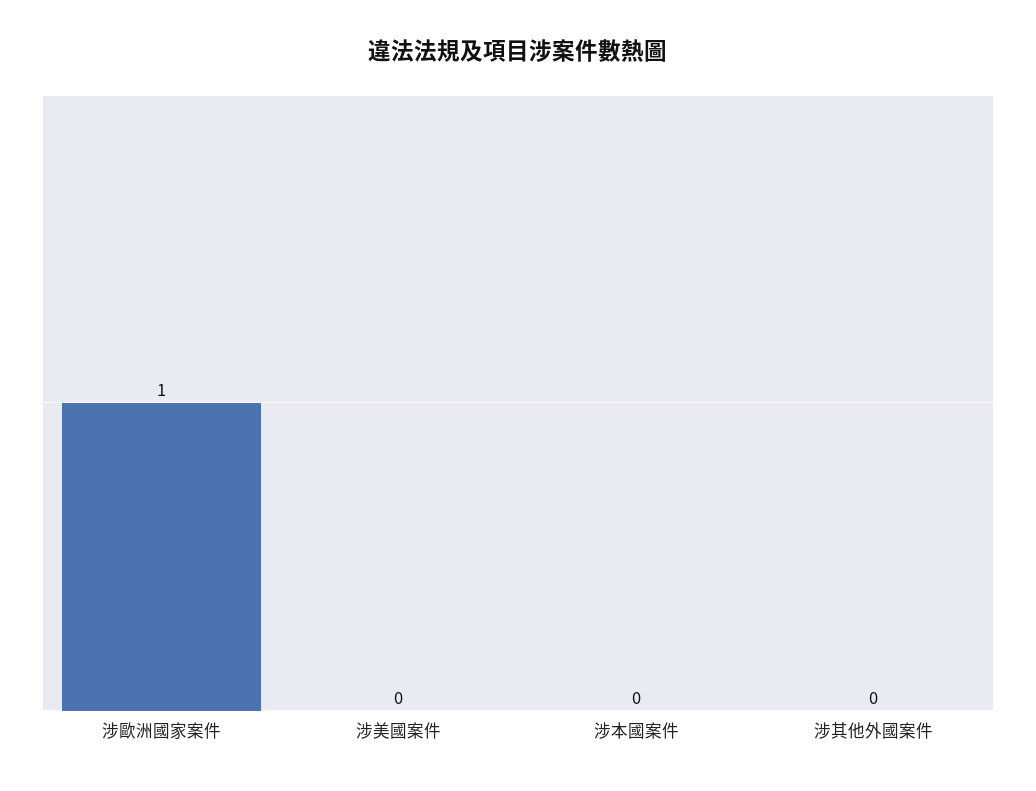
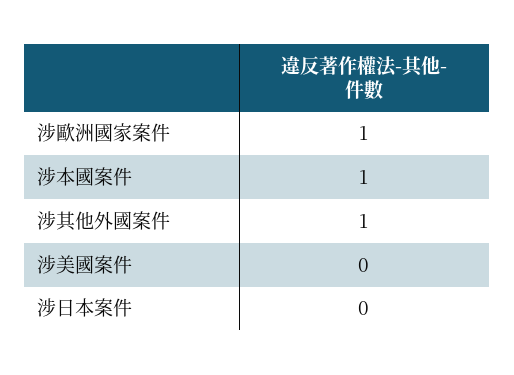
  {
    "涉歐洲國家案件": 1,
    "涉美國案件": 0,
-   "涉本國案件": 0,
+   "涉本國案件": 1,
-   "涉其他外國案件": 0
+   "涉其他外國案件": 1,
+   "涉日本案件": 0
  }

